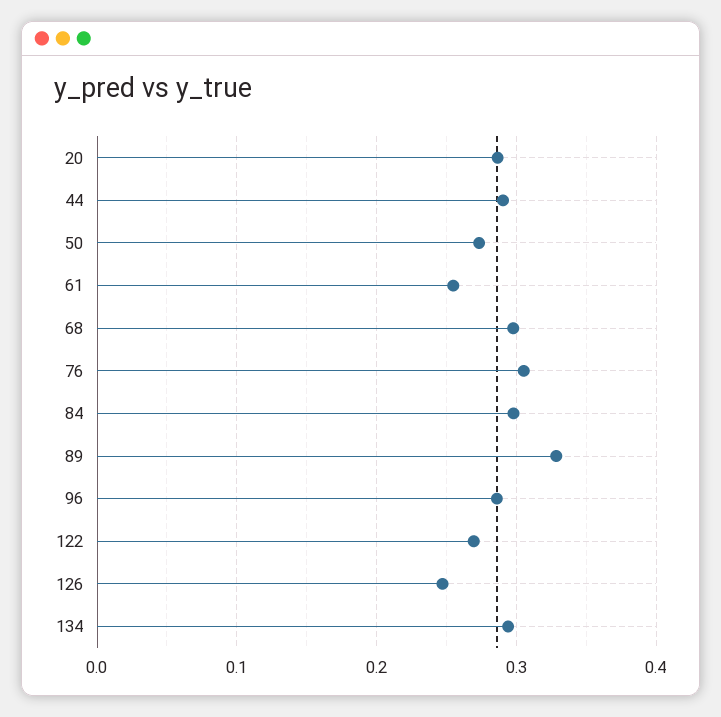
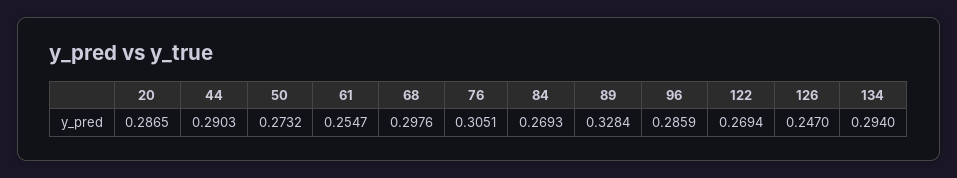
  {
    "20": 0.2865,
    "44": 0.2903,
    "50": 0.2732,
    "61": 0.2547,
    "68": 0.2976,
    "76": 0.3051,
-   "84": 0.3,
+   "84": 0.2693,
    "89": 0.3284,
    "96": 0.2859,
    "122": 0.2694,
    "126": 0.247,
    "134": 0.294
  }

